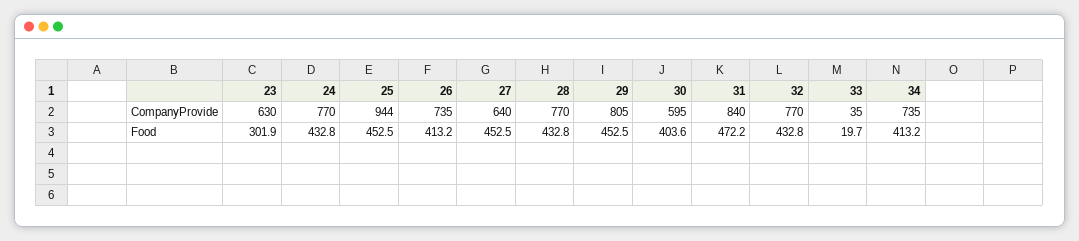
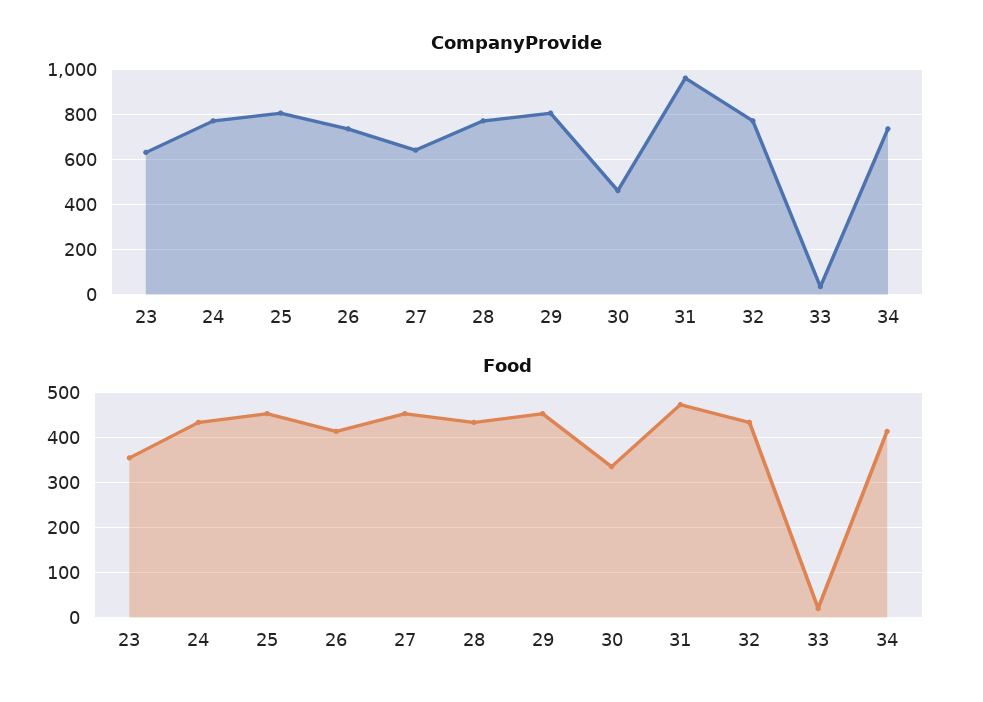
  {
    "CompanyProvide": {
      "23": 630,
      "24": 770,
-     "25": 944,
+     "25": 800,
      "26": 735,
      "27": 640,
      "28": 770,
      "29": 805,
-     "30": 595,
+     "30": 450,
-     "31": 840,
+     "31": 950,
      "32": 770,
      "33": 35,
      "34": 735
    },
    "Food": {
-     "23": 301.9,
+     "23": 360,
      "24": 432.8,
      "25": 452.5,
      "26": 413.2,
      "27": 452.5,
      "28": 432.8,
      "29": 452.5,
-     "30": 403.6,
+     "30": 340,
      "31": 472.2,
      "32": 432.8,
      "33": 19.7,
      "34": 413.2
    }
  }

